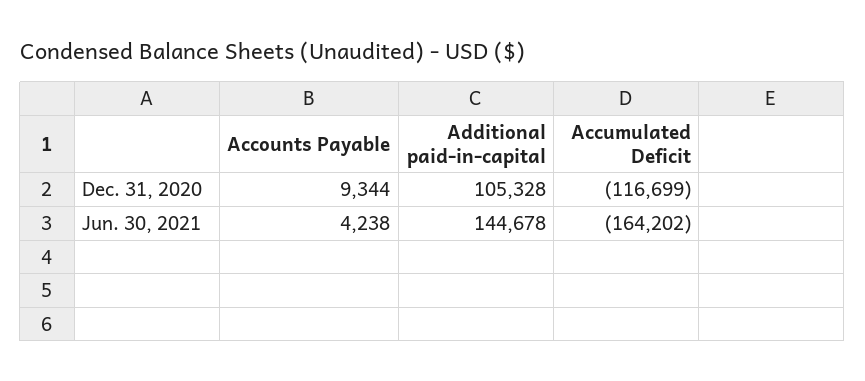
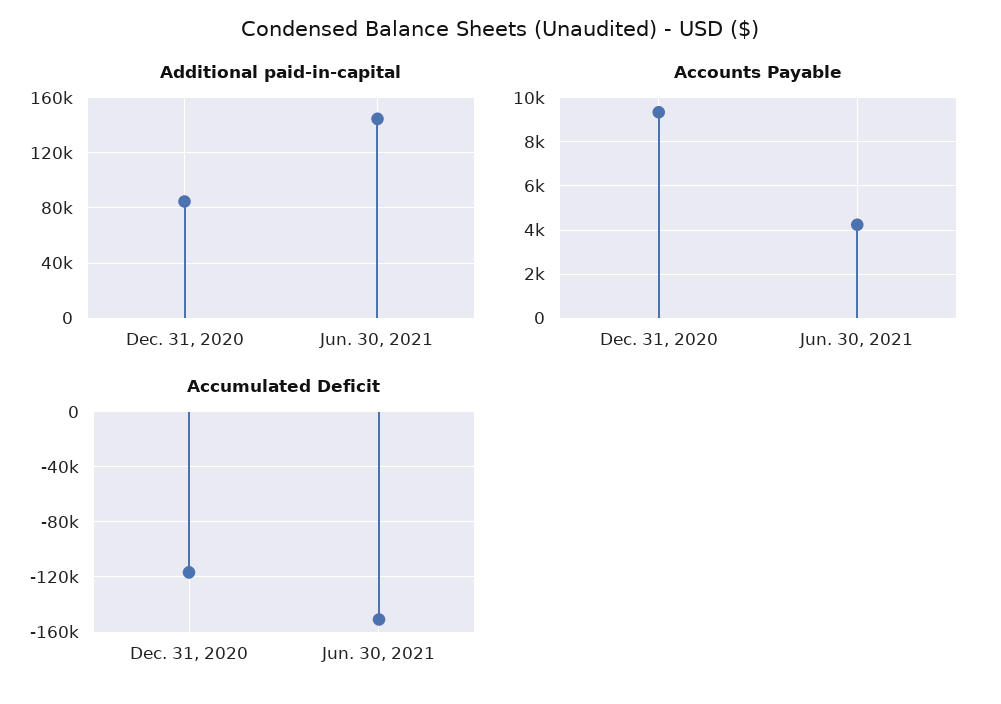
  {
    "Accounts Payable": {
      "Dec. 31, 2020": 9344,
      "Jun. 30, 2021": 4238
    },
    "Additional paid-in-capital": {
-     "Dec. 31, 2020": 105328,
+     "Dec. 31, 2020": 85000,
      "Jun. 30, 2021": 144678
    },
    "Accumulated Deficit": {
      "Dec. 31, 2020": -116699,
-     "Jun. 30, 2021": -164202
+     "Jun. 30, 2021": -150000
    }
  }

